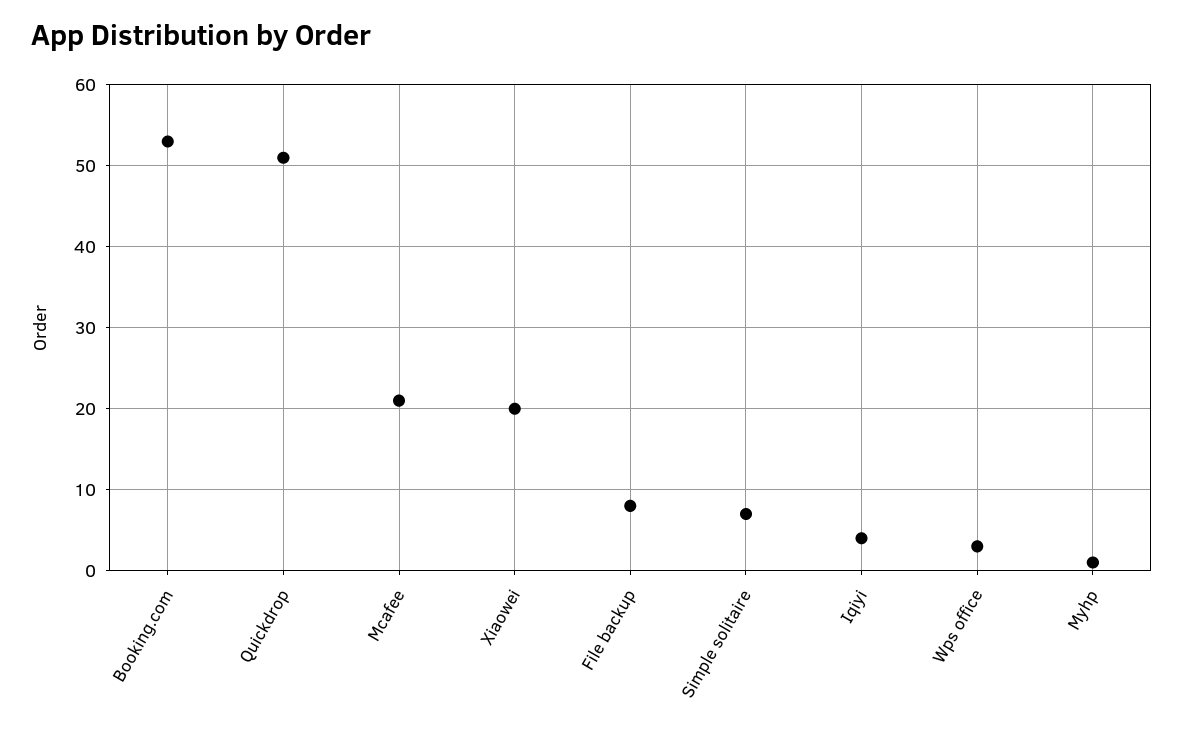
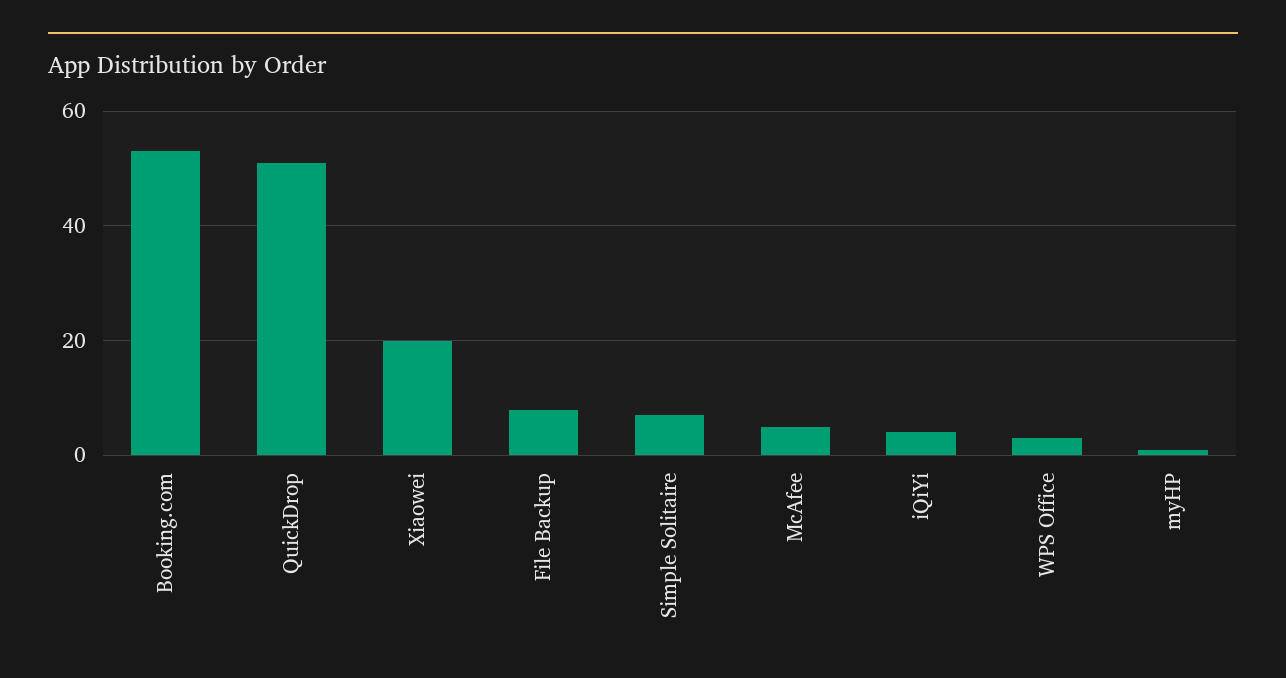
  {
    "Booking.com": 53,
    "Quickdrop": 51,
-   "Mcafee": 21,
+   "Mcafee": 5,
    "Xiaowei": 20,
    "File backup": 8,
    "Simple solitaire": 7,
    "Iqiyi": 4,
    "Wps office": 3,
    "Myhp": 1
  }

